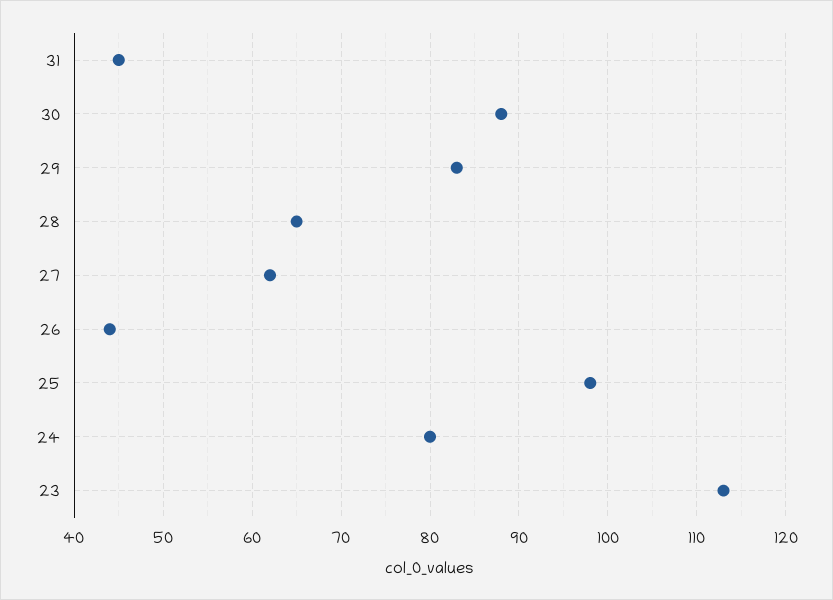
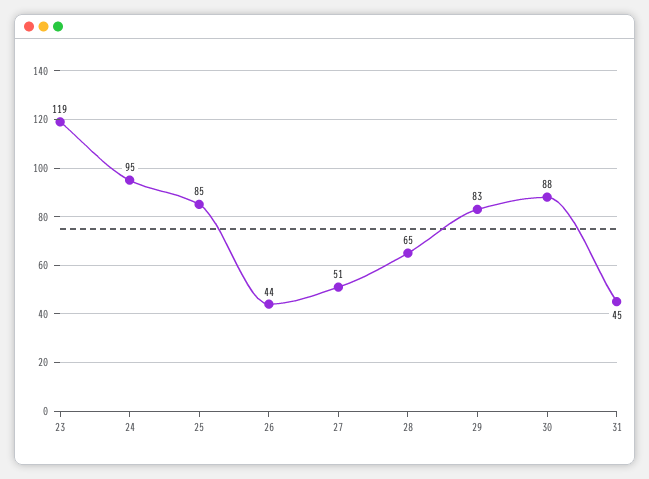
  {
    "31": 45,
    "30": 88,
    "29": 83,
    "28": 65,
-   "27": 62,
+   "27": 51,
    "26": 44,
-   "25": 98,
+   "25": 85,
-   "24": 80,
+   "24": 95,
-   "23": 113
+   "23": 119
  }

